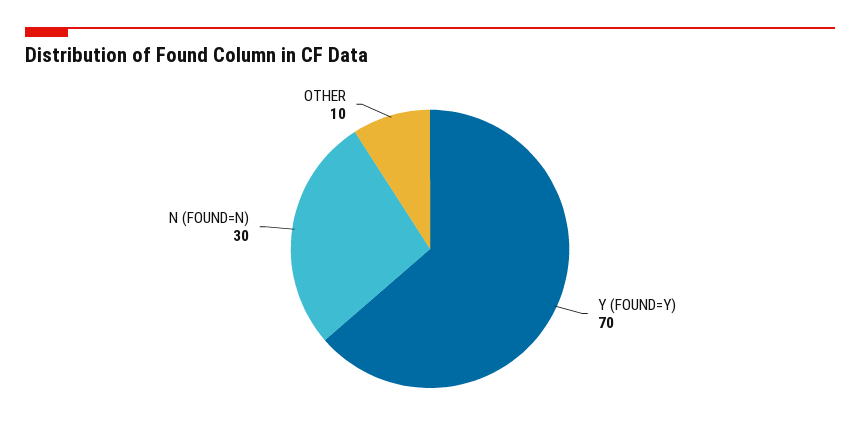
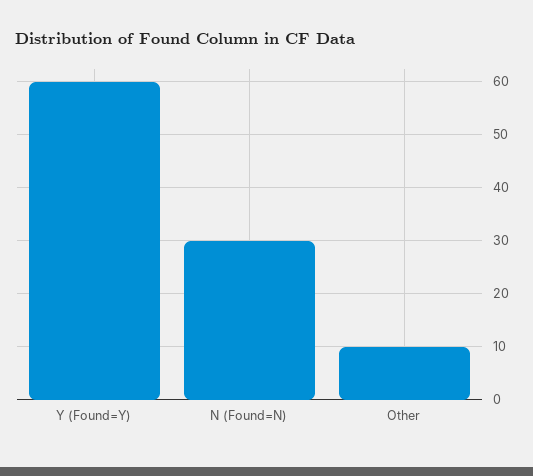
  {
-   "Y (FOUND=Y)": 70,
+   "Y (FOUND=Y)": 60,
    "N (FOUND=N)": 30,
    "OTHER": 10
  }

